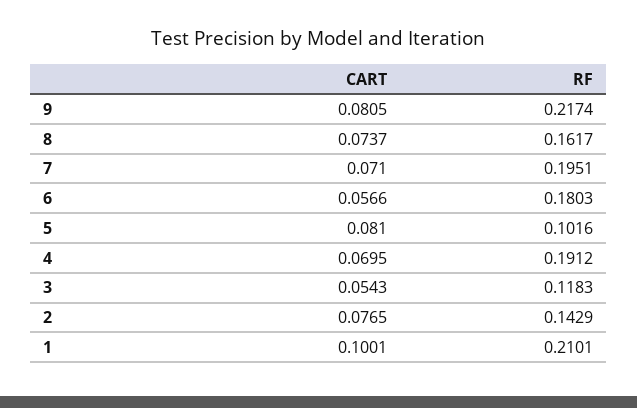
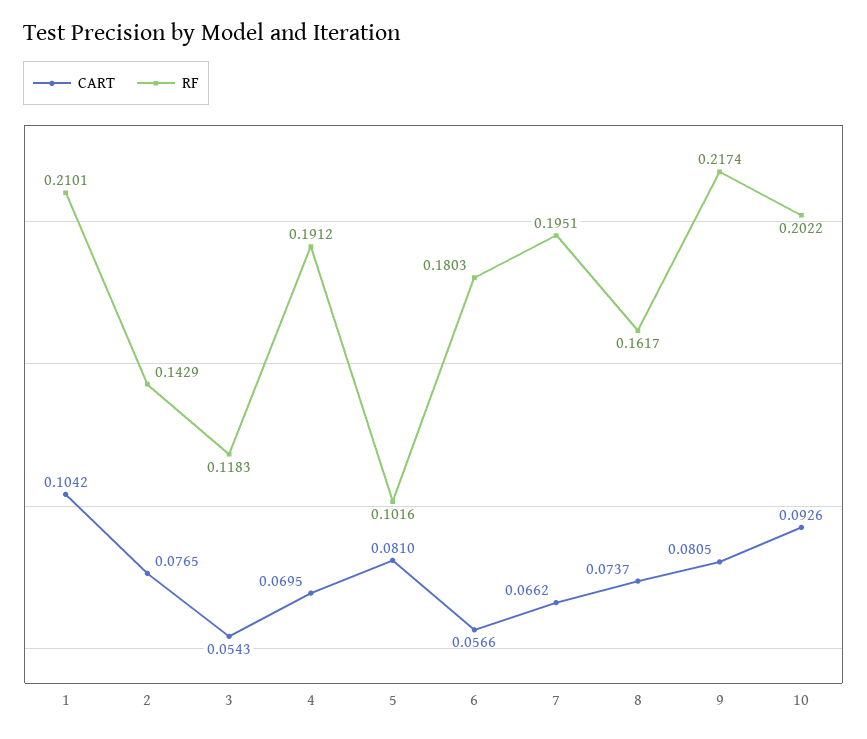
  {
    "CART": {
      "9": 0.0805,
      "8": 0.0737,
-     "7": 0.071,
+     "7": 0.0662,
      "6": 0.0566,
      "5": 0.081,
      "4": 0.0695,
      "3": 0.0543,
      "2": 0.0765,
-     "1": 0.1001
+     "1": 0.1042,
+     "10": 0.0926
    },
    "RF": {
      "9": 0.2174,
      "8": 0.1617,
      "7": 0.1951,
      "6": 0.1803,
      "5": 0.1016,
      "4": 0.1912,
      "3": 0.1183,
      "2": 0.1429,
-     "1": 0.2101
+     "1": 0.2101,
+     "10": 0.2022
    }
  }

